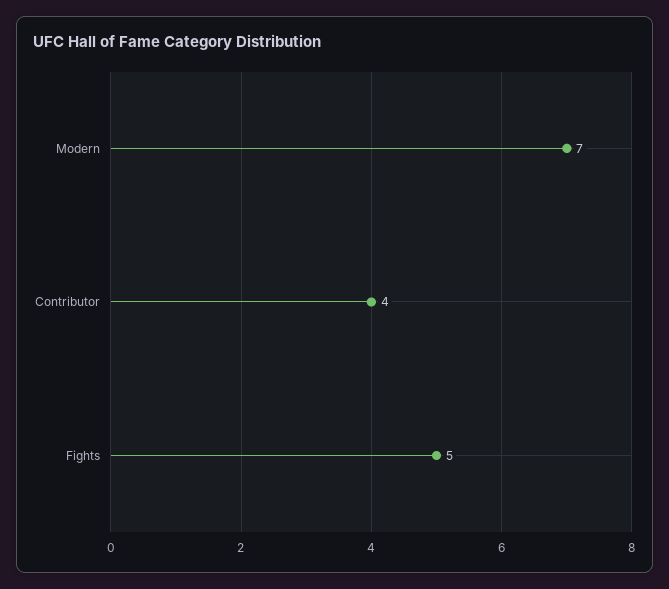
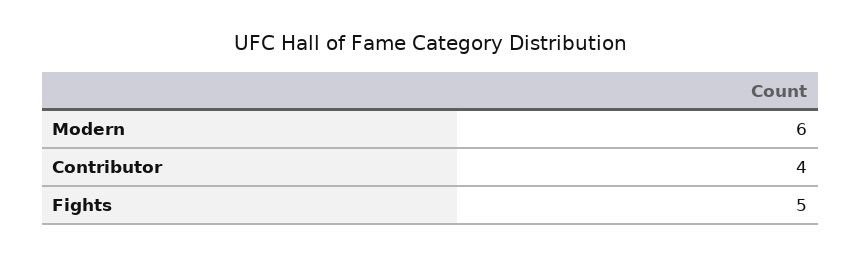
  {
-   "Modern": 7,
+   "Modern": 6,
    "Contributor": 4,
    "Fights": 5
  }

